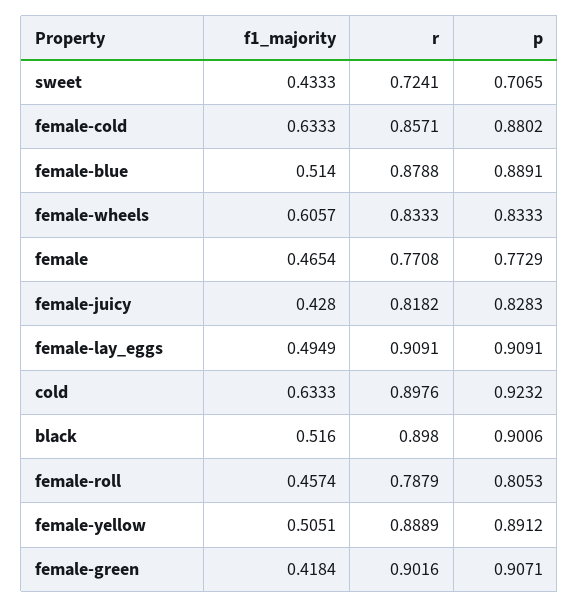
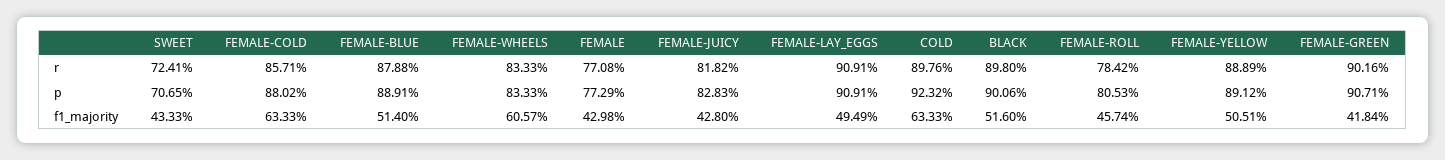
  {
    "f1_majority": {
      "sweet": 0.4333,
      "female-cold": 0.6333,
      "female-blue": 0.514,
      "female-wheels": 0.6057,
-     "female": 0.4654,
+     "female": 0.4298,
      "female-juicy": 0.428,
      "female-lay_eggs": 0.4949,
      "cold": 0.6333,
      "black": 0.516,
      "female-roll": 0.4574,
      "female-yellow": 0.5051,
      "female-green": 0.4184
    },
    "r": {
      "sweet": 0.7241,
      "female-cold": 0.8571,
      "female-blue": 0.8788,
      "female-wheels": 0.8333,
      "female": 0.7708,
      "female-juicy": 0.8182,
      "female-lay_eggs": 0.9091,
      "cold": 0.8976,
      "black": 0.898,
-     "female-roll": 0.7879,
+     "female-roll": 0.7842,
      "female-yellow": 0.8889,
      "female-green": 0.9016
    },
    "p": {
      "sweet": 0.7065,
      "female-cold": 0.8802,
      "female-blue": 0.8891,
      "female-wheels": 0.8333,
      "female": 0.7729,
      "female-juicy": 0.8283,
      "female-lay_eggs": 0.9091,
      "cold": 0.9232,
      "black": 0.9006,
      "female-roll": 0.8053,
      "female-yellow": 0.8912,
      "female-green": 0.9071
    }
  }

